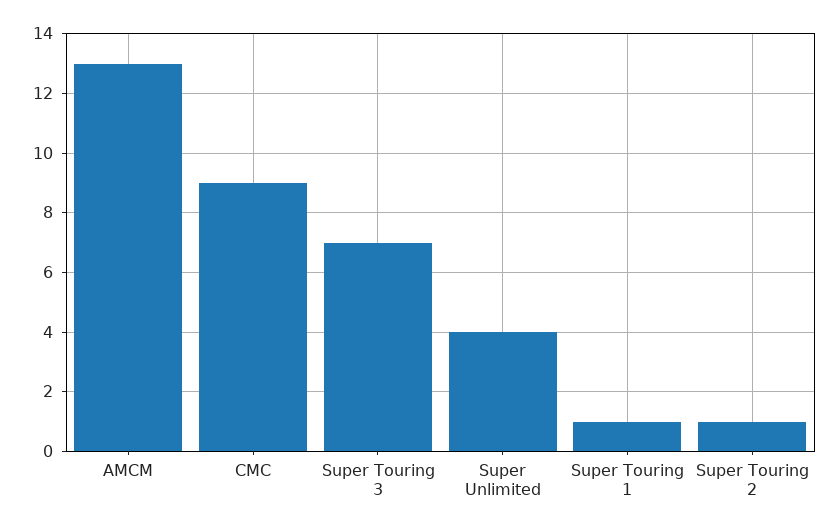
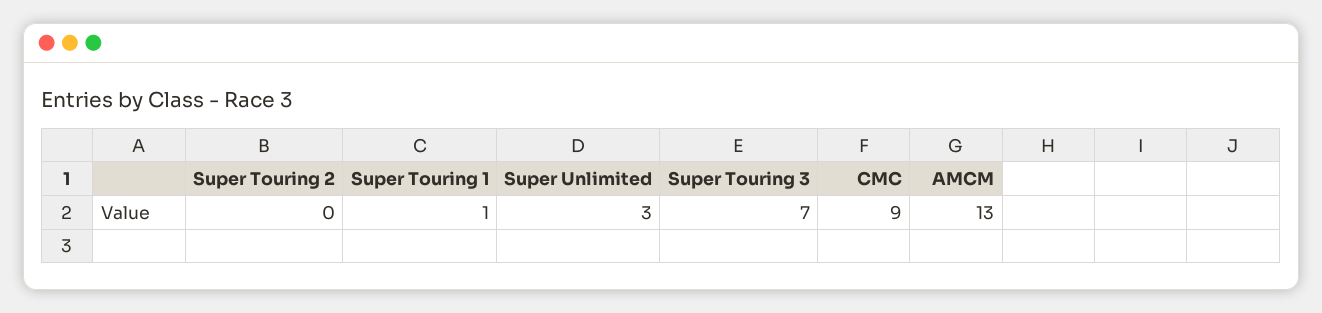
  {
    "AMCM": 13,
    "CMC": 9,
    "Super Touring 3": 7,
-   "Super Unlimited": 4,
+   "Super Unlimited": 3,
    "Super Touring 1": 1,
-   "Super Touring 2": 1
+   "Super Touring 2": 0
  }

